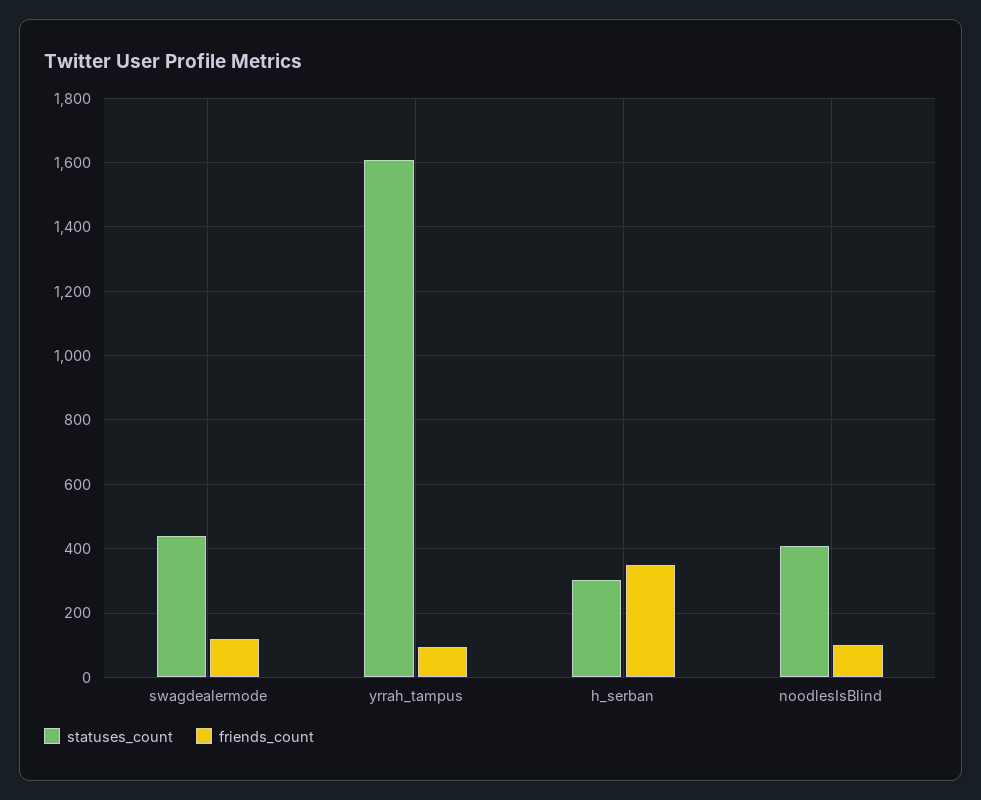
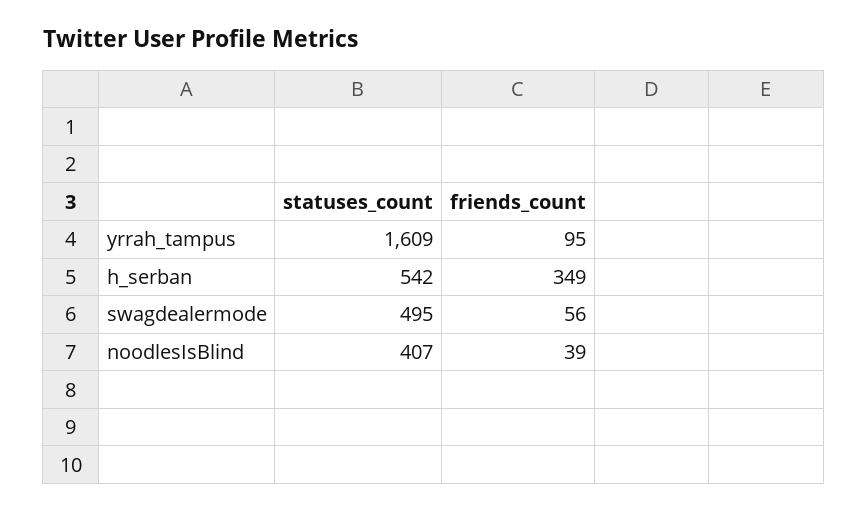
  {
    "statuses_count": {
-     "swagdealermode": 440,
+     "swagdealermode": 495,
      "yrrah_tampus": 1609,
-     "h_serban": 300,
+     "h_serban": 542,
      "noodlesIsBlind": 407
    },
    "friends_count": {
-     "swagdealermode": 120,
+     "swagdealermode": 56,
      "yrrah_tampus": 95,
      "h_serban": 349,
-     "noodlesIsBlind": 100
+     "noodlesIsBlind": 39
    }
  }

